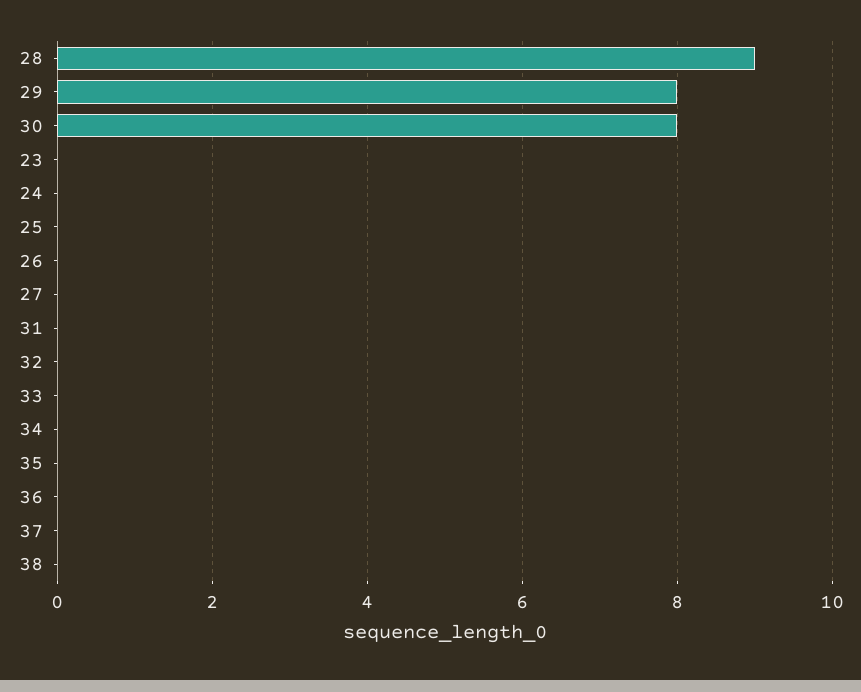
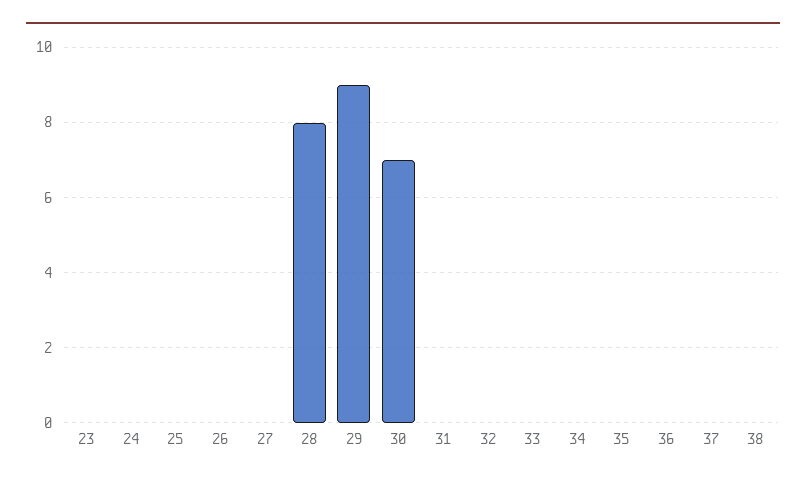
  {
-   "28": 9,
+   "28": 8,
-   "29": 8,
+   "29": 9,
-   "30": 8,
+   "30": 7,
    "23": 0,
    "24": 0,
    "25": 0,
    "26": 0,
    "27": 0,
    "31": 0,
    "32": 0,
    "33": 0,
    "34": 0,
    "35": 0,
    "36": 0,
    "37": 0,
    "38": 0
  }

